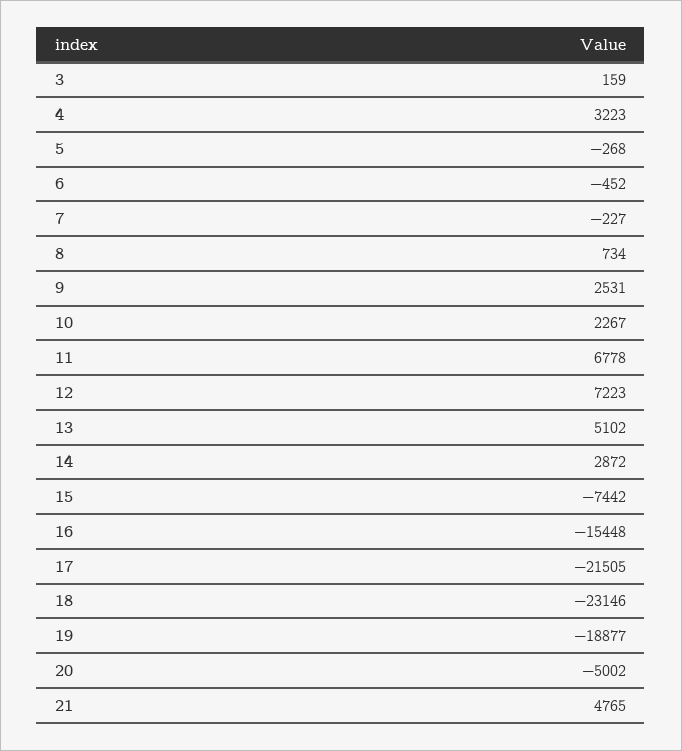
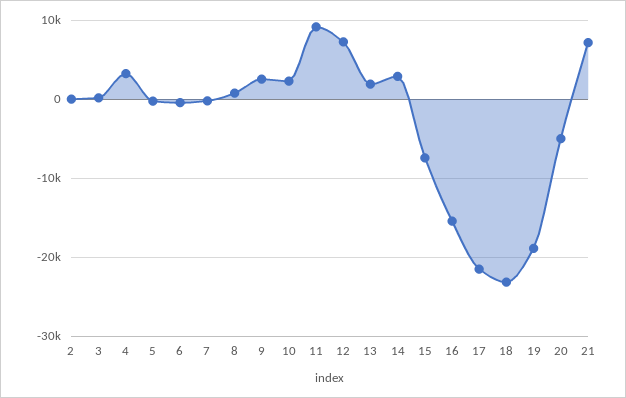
  {
    "3": 159,
    "4": 3223,
    "5": -268,
    "6": -452,
    "7": -227,
    "8": 734,
    "9": 2531,
    "10": 2267,
-   "11": 6778,
+   "11": 9000,
    "12": 7223,
-   "13": 5102,
+   "13": 2000,
    "14": 2872,
    "15": -7442,
    "16": -15448,
    "17": -21505,
    "18": -23146,
    "19": -18877,
    "20": -5002,
-   "21": 4765
+   "21": 7000,
+   "2": 0
  }

